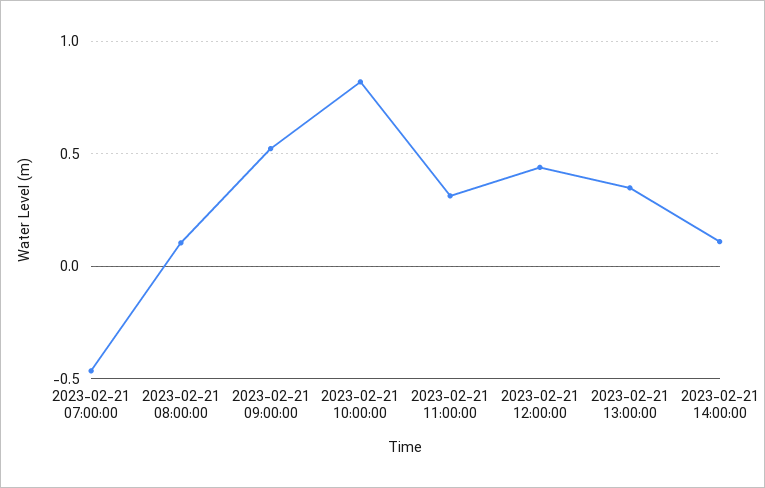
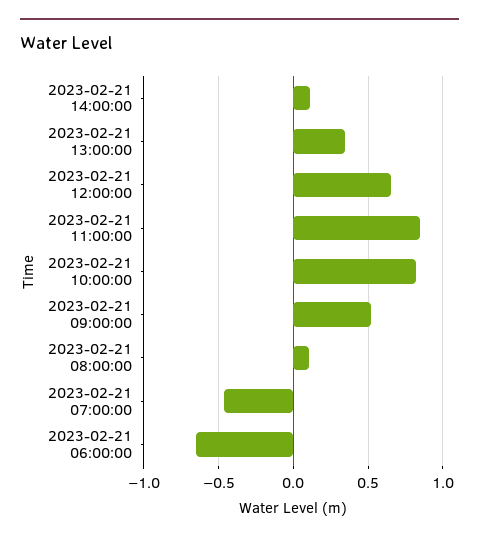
  {
    "2023-02-21 07:00:00": -0.45,
    "2023-02-21 08:00:00": 0.1,
    "2023-02-21 09:00:00": 0.5,
    "2023-02-21 10:00:00": 0.8,
-   "2023-02-21 11:00:00": 0.3,
+   "2023-02-21 11:00:00": 0.85,
-   "2023-02-21 12:00:00": 0.45,
+   "2023-02-21 12:00:00": 0.65,
    "2023-02-21 13:00:00": 0.35,
-   "2023-02-21 14:00:00": 0.1
+   "2023-02-21 14:00:00": 0.1,
+   "2023-02-21 06:00:00": -0.65
  }

